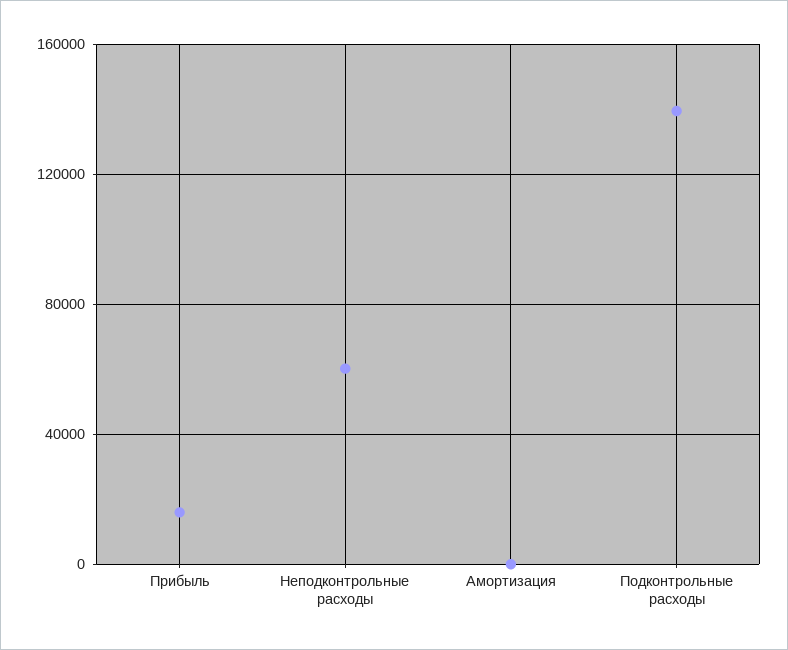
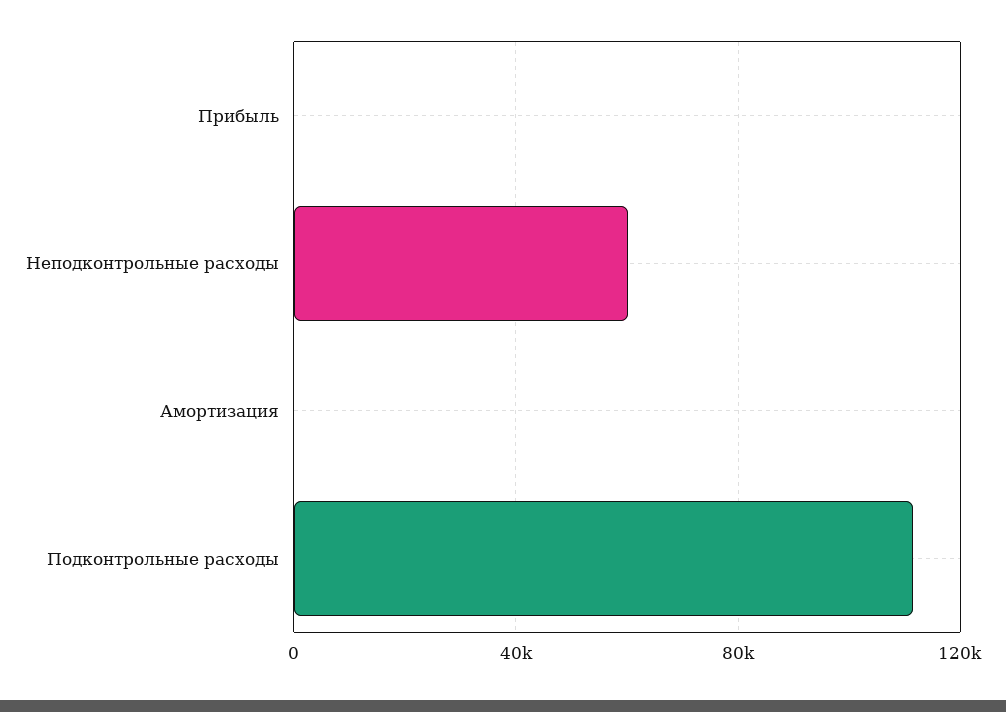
  {
-   "Прибыль": 15000,
+   "Прибыль": 0,
    "Неподконтрольные расходы": 60000,
    "Амортизация": 0,
-   "Подконтрольные расходы": 140000
+   "Подконтрольные расходы": 110000
  }

